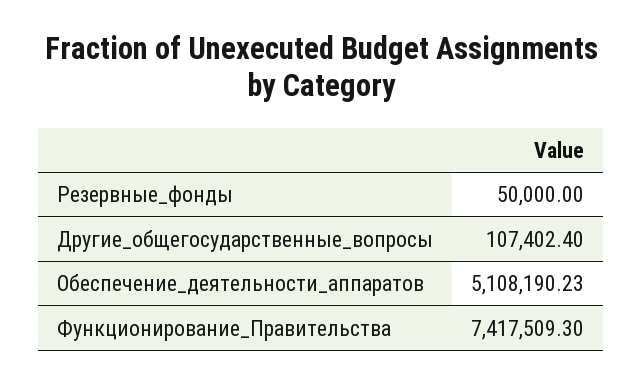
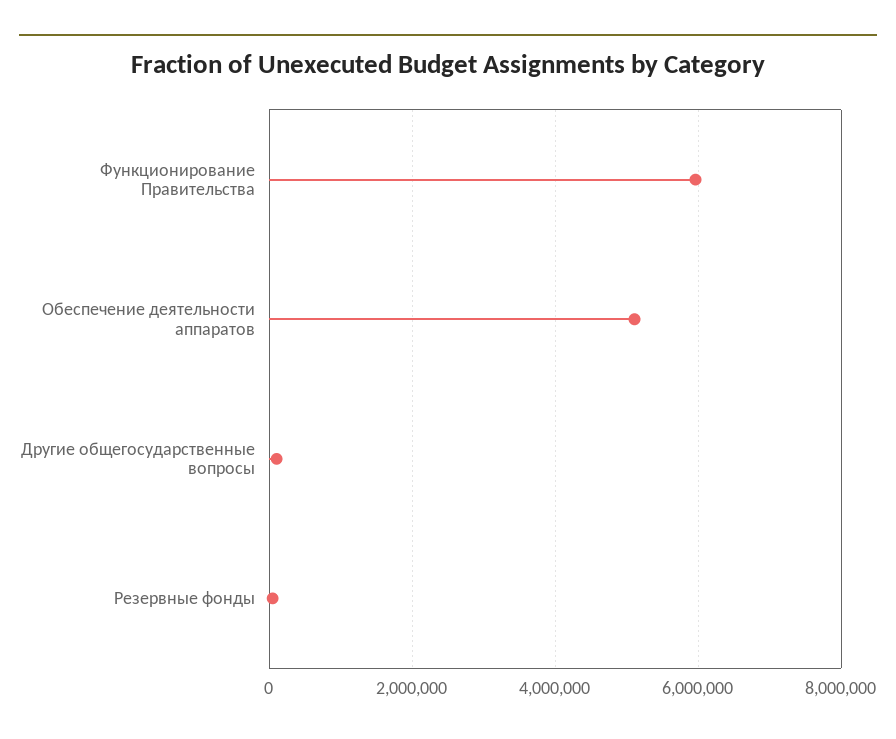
  {
    "Резервные_фонды": 50000,
    "Другие_общегосударственные_вопросы": 107402.4,
    "Обеспечение_деятельности_аппаратов": 5108190.23,
-   "Функционирование_Правительства": 7417509.3
+   "Функционирование_Правительства": 6000000
  }

